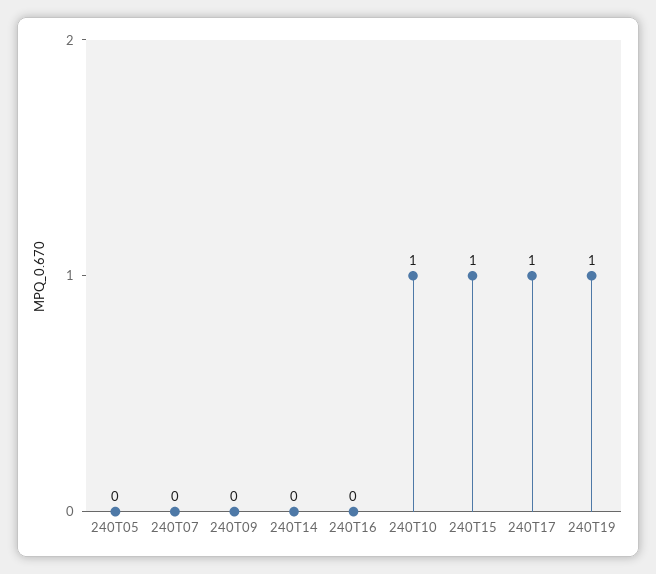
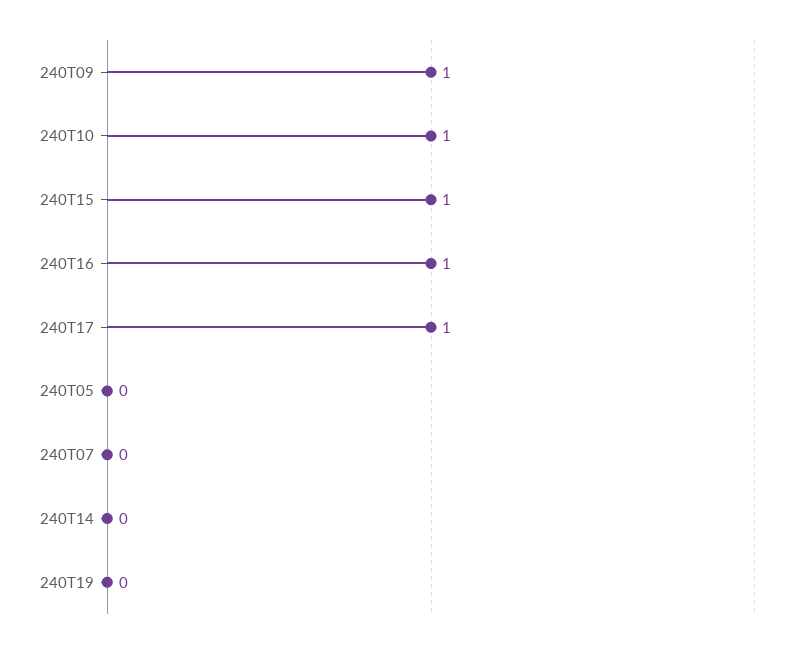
  {
    "240T05": 0,
    "240T07": 0,
-   "240T09": 0,
+   "240T09": 1,
    "240T14": 0,
-   "240T16": 0,
+   "240T16": 1,
    "240T10": 1,
    "240T15": 1,
    "240T17": 1,
-   "240T19": 1
+   "240T19": 0
  }

